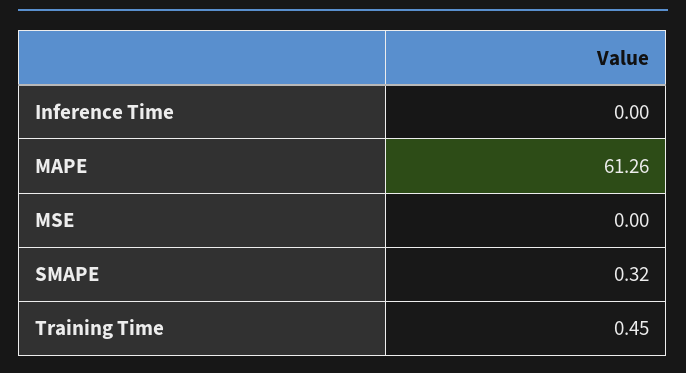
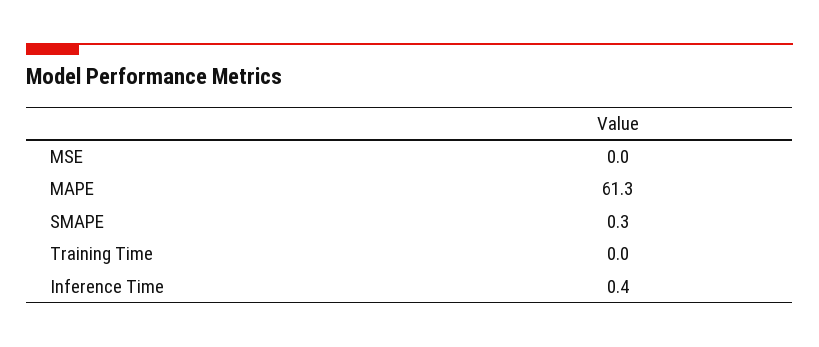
  {
-   "Inference Time": 0,
+   "Inference Time": 0.4,
    "MAPE": 61.26,
    "MSE": 0,
    "SMAPE": 0.32,
-   "Training Time": 0.45
+   "Training Time": 0
  }

